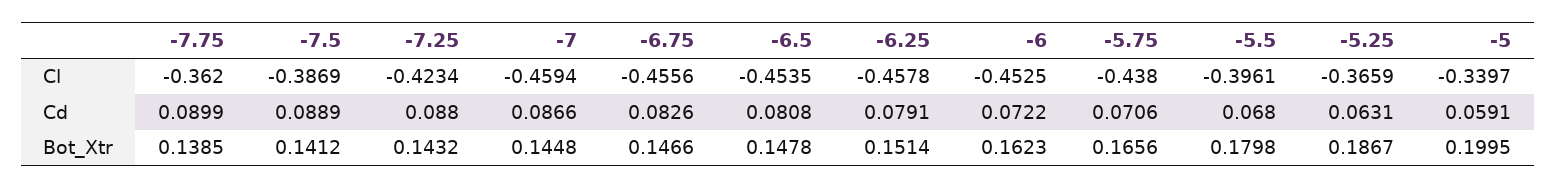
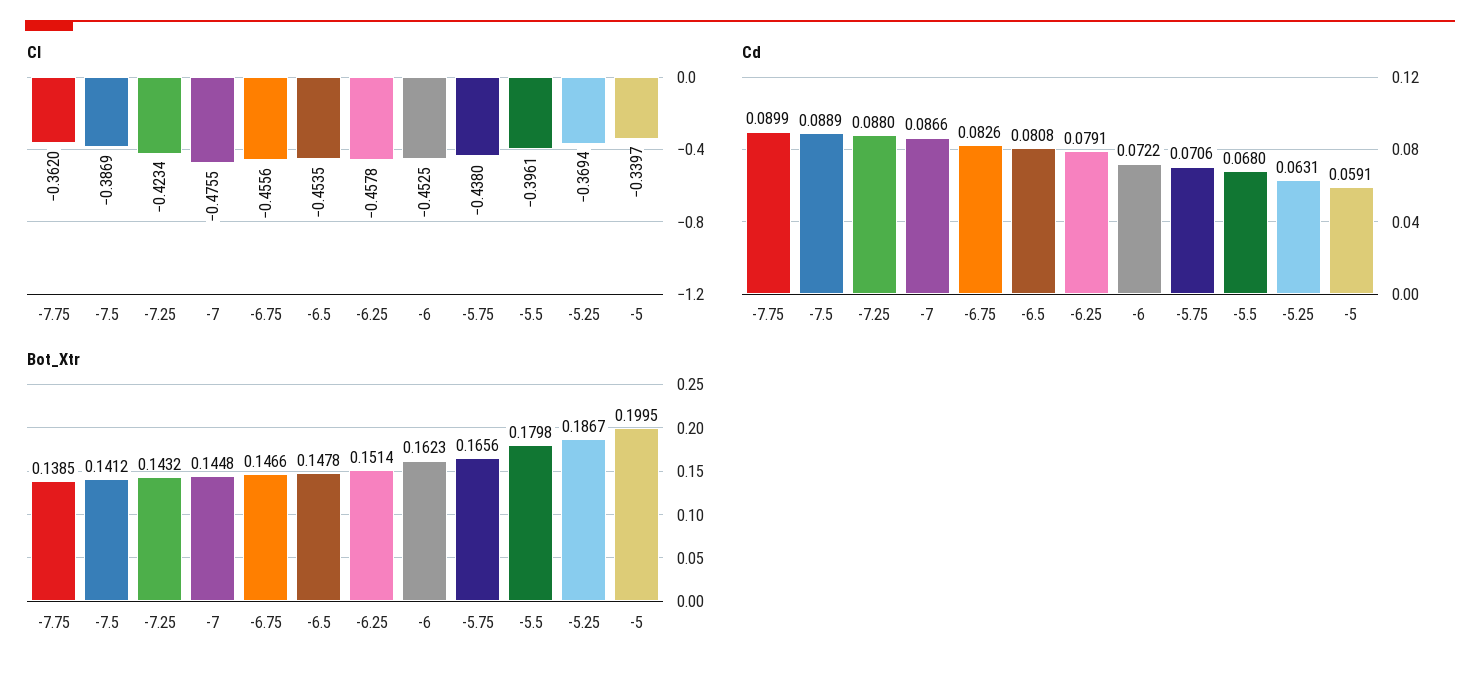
  {
    "Cl": {
      "-7.75": -0.362,
      "-7.5": -0.3869,
      "-7.25": -0.4234,
-     "-7": -0.4594,
+     "-7": -0.4755,
      "-6.75": -0.4556,
      "-6.5": -0.4535,
      "-6.25": -0.4578,
      "-6": -0.4525,
      "-5.75": -0.438,
      "-5.5": -0.3961,
-     "-5.25": -0.3659,
+     "-5.25": -0.3694,
      "-5": -0.3397
    },
    "Cd": {
      "-7.75": 0.0899,
      "-7.5": 0.0889,
      "-7.25": 0.088,
      "-7": 0.0866,
      "-6.75": 0.0826,
      "-6.5": 0.0808,
      "-6.25": 0.0791,
      "-6": 0.0722,
      "-5.75": 0.0706,
      "-5.5": 0.068,
      "-5.25": 0.0631,
      "-5": 0.0591
    },
    "Bot_Xtr": {
      "-7.75": 0.1385,
      "-7.5": 0.1412,
      "-7.25": 0.1432,
      "-7": 0.1448,
      "-6.75": 0.1466,
      "-6.5": 0.1478,
      "-6.25": 0.1514,
      "-6": 0.1623,
      "-5.75": 0.1656,
      "-5.5": 0.1798,
      "-5.25": 0.1867,
      "-5": 0.1995
    }
  }

